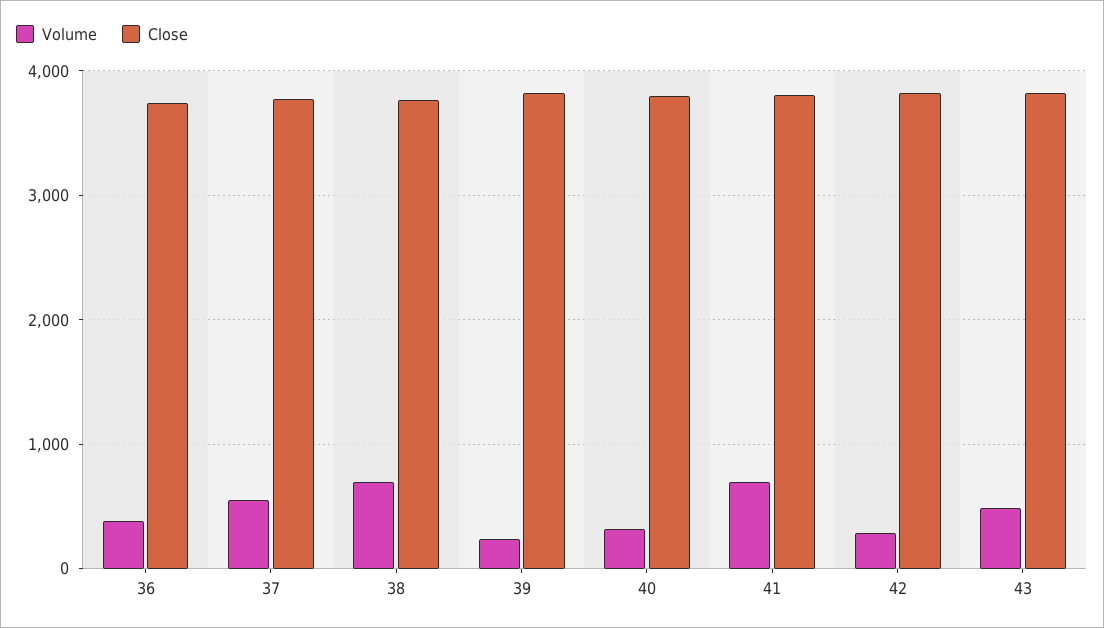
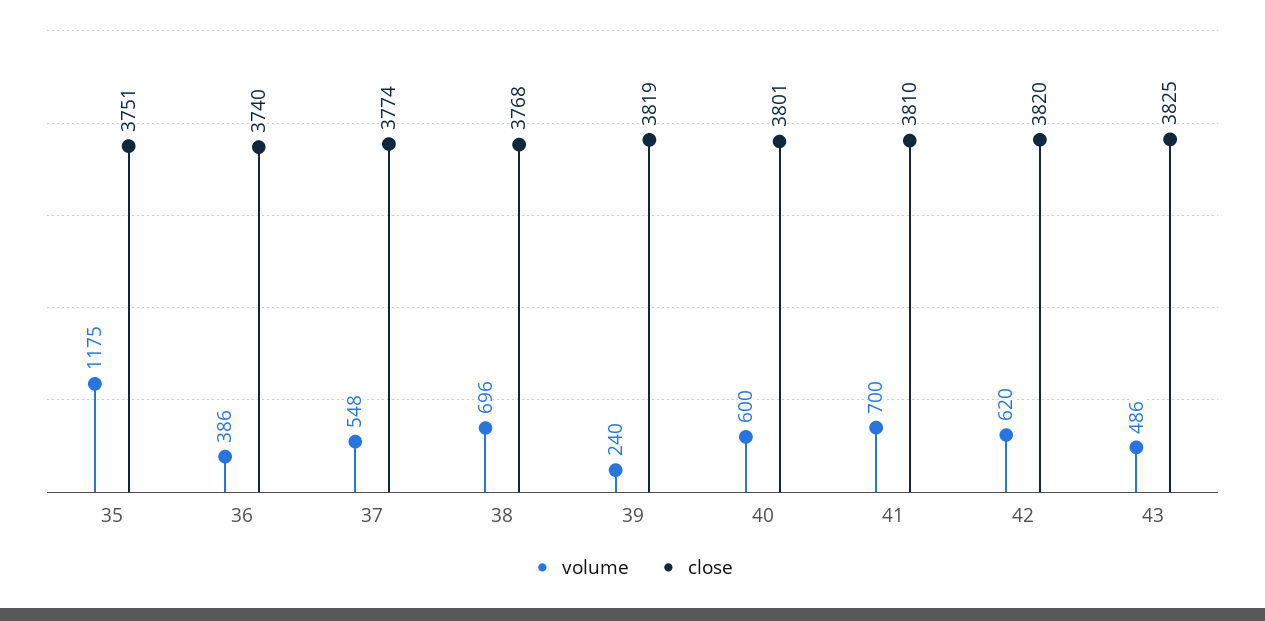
  {
    "Volume": {
      "36": 386,
      "37": 548,
      "38": 696,
      "39": 240,
-     "40": 300,
+     "40": 600,
      "41": 700,
-     "42": 300,
+     "42": 620,
-     "43": 486
+     "43": 486,
+     "35": 1175
    },
    "Close": {
      "36": 3740,
      "37": 3774,
      "38": 3768,
      "39": 3819,
      "40": 3801,
      "41": 3810,
      "42": 3820,
-     "43": 3825
+     "43": 3825,
+     "35": 3751
    }
  }

